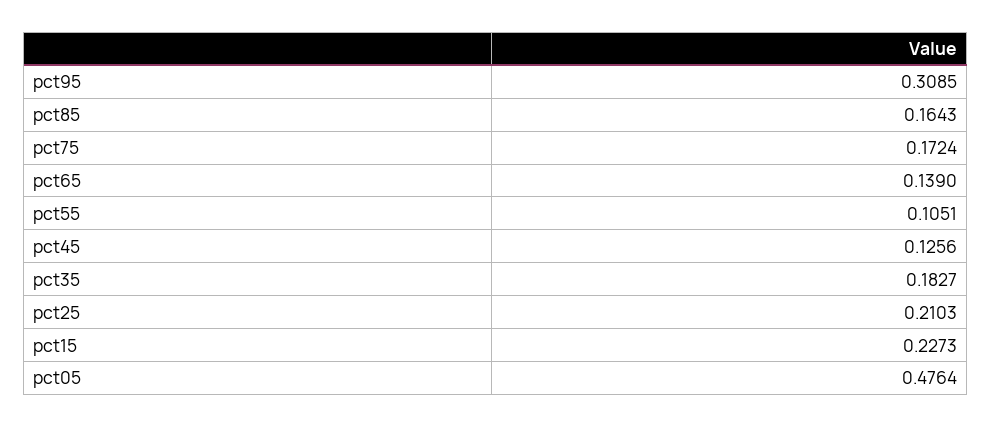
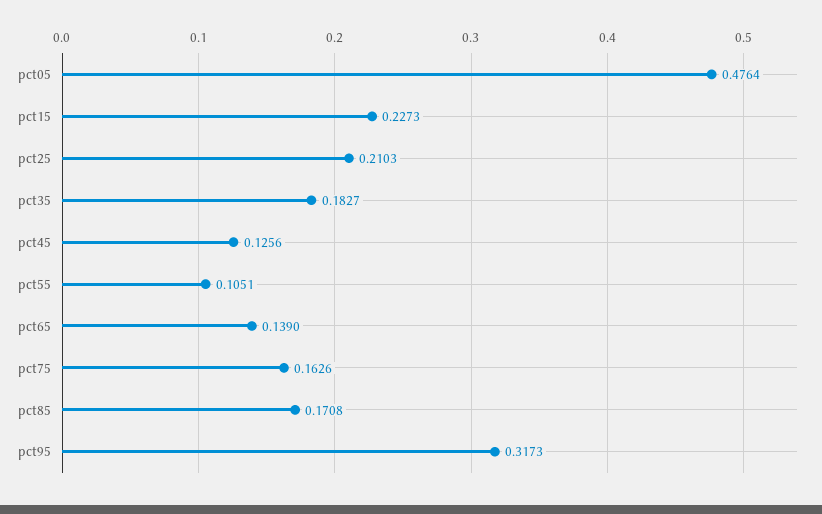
  {
-   "pct95": 0.3085,
+   "pct95": 0.3173,
-   "pct85": 0.1643,
+   "pct85": 0.1708,
-   "pct75": 0.1724,
+   "pct75": 0.1626,
    "pct65": 0.139,
    "pct55": 0.1051,
    "pct45": 0.1256,
    "pct35": 0.1827,
    "pct25": 0.2103,
    "pct15": 0.2273,
    "pct05": 0.4764
  }

